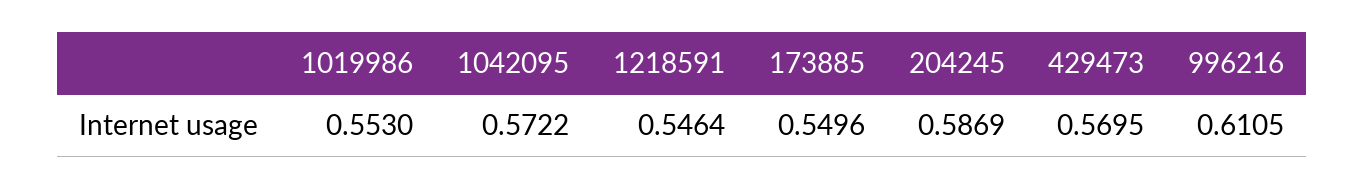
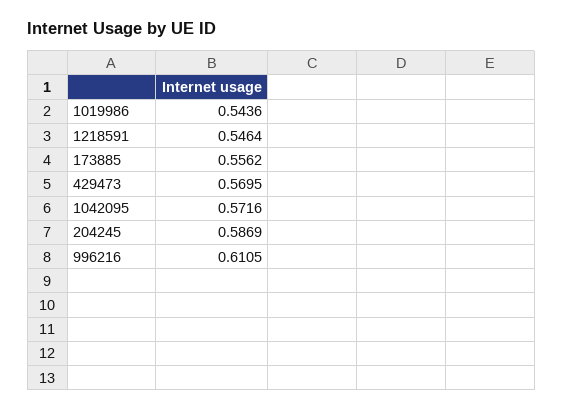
  {
-   "1019986": 0.553,
+   "1019986": 0.5436,
-   "1042095": 0.5722,
+   "1042095": 0.5716,
    "1218591": 0.5464,
-   "173885": 0.5496,
+   "173885": 0.5562,
    "204245": 0.5869,
    "429473": 0.5695,
    "996216": 0.6105
  }

